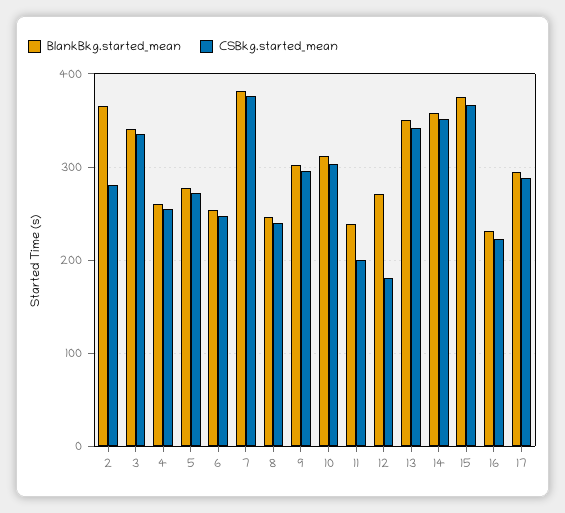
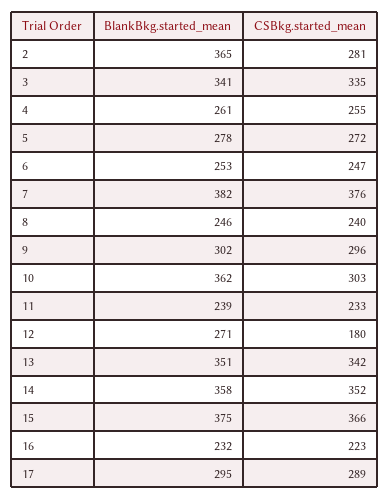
  {
    "BlankBkg.started_mean": {
      "2": 365,
      "3": 341,
      "4": 261,
      "5": 278,
      "6": 253,
      "7": 382,
      "8": 246,
      "9": 302,
-     "10": 310,
+     "10": 362,
      "11": 239,
      "12": 271,
      "13": 351,
      "14": 358,
      "15": 375,
      "16": 232,
      "17": 295
    },
    "CSBkg.started_mean": {
      "2": 281,
      "3": 335,
      "4": 255,
      "5": 272,
      "6": 247,
      "7": 376,
      "8": 240,
      "9": 296,
      "10": 303,
-     "11": 200,
+     "11": 233,
      "12": 180,
      "13": 342,
      "14": 352,
      "15": 366,
      "16": 223,
      "17": 289
    }
  }

